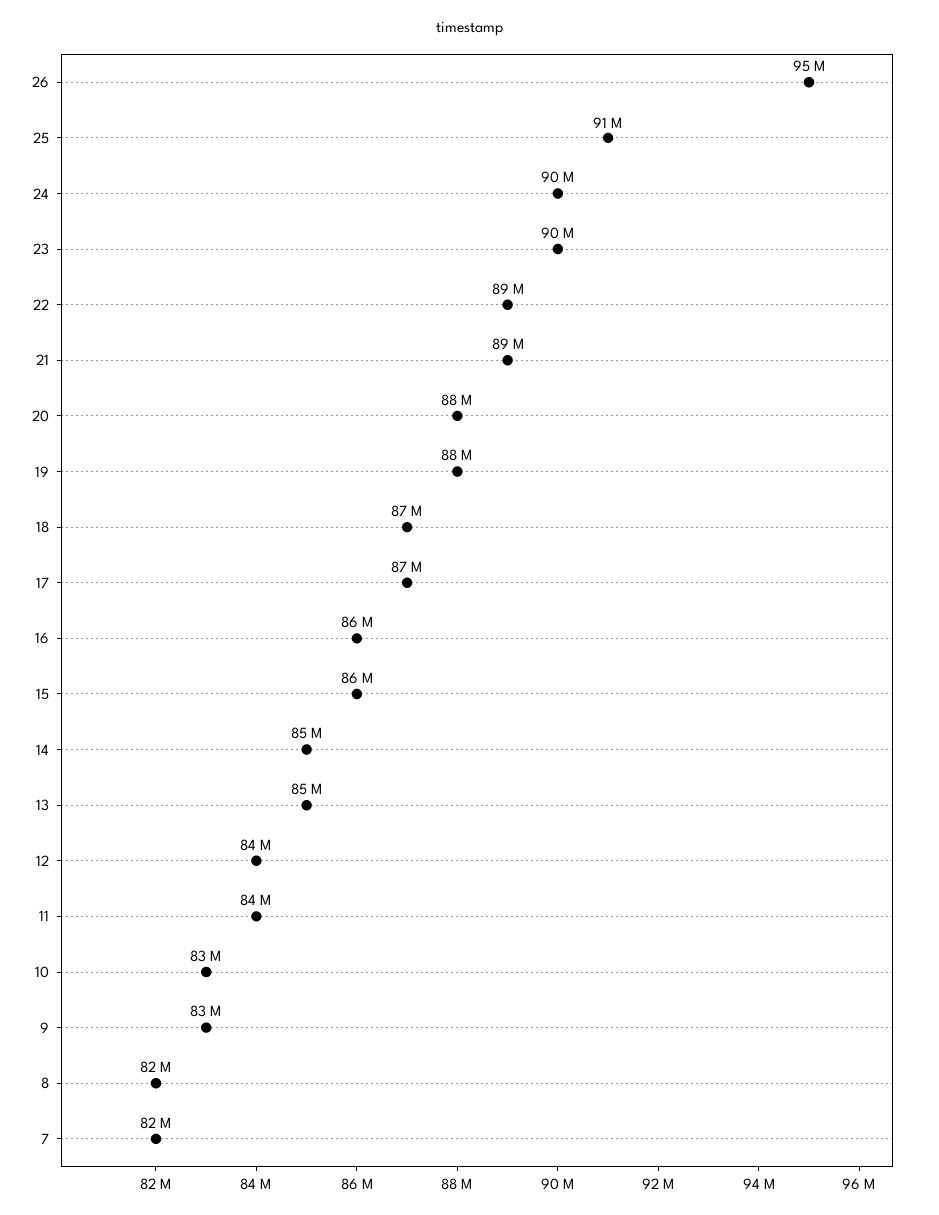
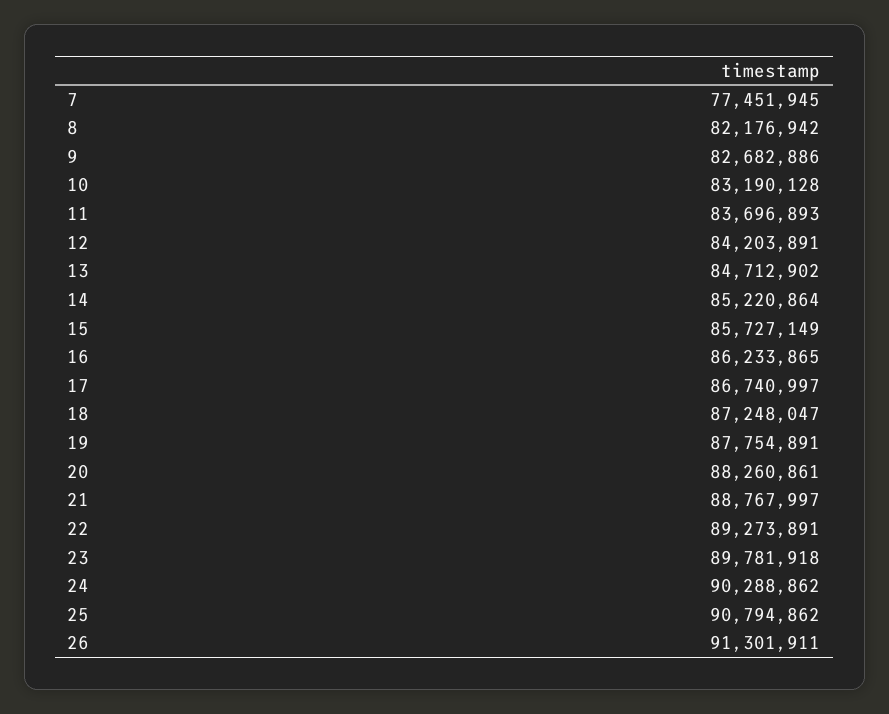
  {
-   "26": 95000000,
+   "26": 91301911,
    "25": 90794862,
    "24": 90288862,
    "23": 89781918,
    "22": 89273891,
    "21": 88767997,
    "20": 88260861,
    "19": 87754891,
    "18": 87248047,
    "17": 86740997,
    "16": 86233865,
    "15": 85727149,
    "14": 85220864,
    "13": 84712902,
    "12": 84203891,
    "11": 83696893,
    "10": 83190128,
    "9": 82682886,
    "8": 82176942,
-   "7": 82000000
+   "7": 77451945
  }

